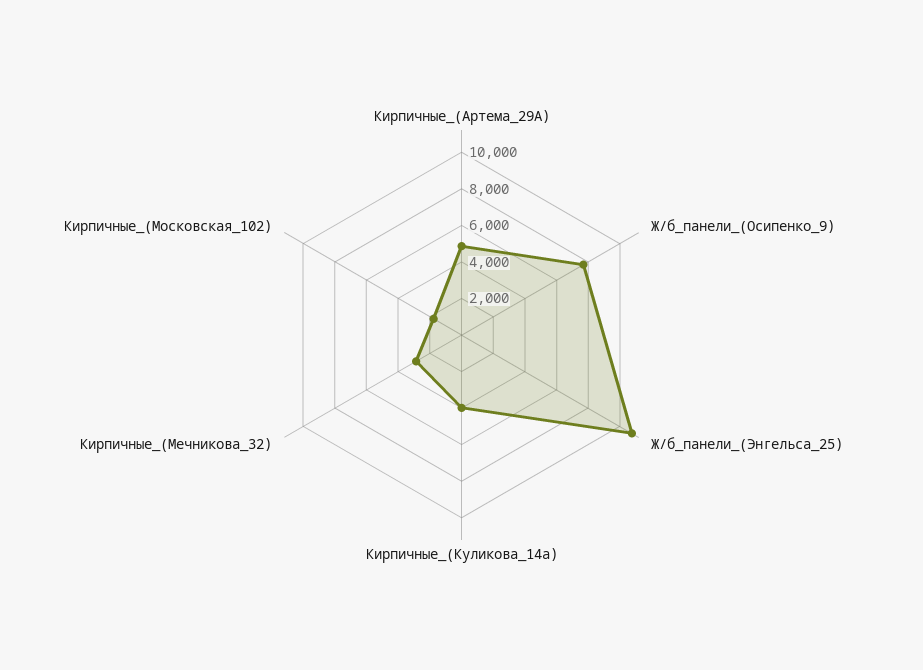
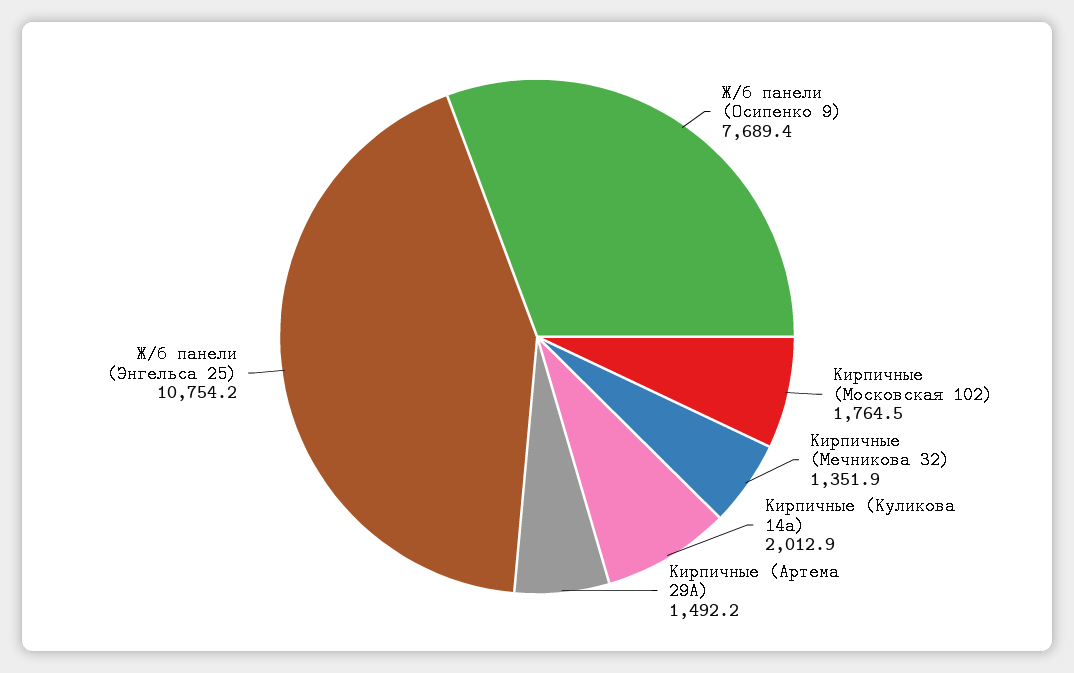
  {
-   "Кирпичные_(Артема_29А)": 5000,
+   "Кирпичные_(Артема_29А)": 1492.2,
    "Ж/б_панели_(Осипенко_9)": 7689.4,
    "Ж/б_панели_(Энгельса_25)": 10754.2,
-   "Кирпичные_(Куликова_14а)": 4000,
+   "Кирпичные_(Куликова_14а)": 2012.9,
-   "Кирпичные_(Мечникова_32)": 3000,
+   "Кирпичные_(Мечникова_32)": 1351.9,
    "Кирпичные_(Московская_102)": 1764.5
  }

